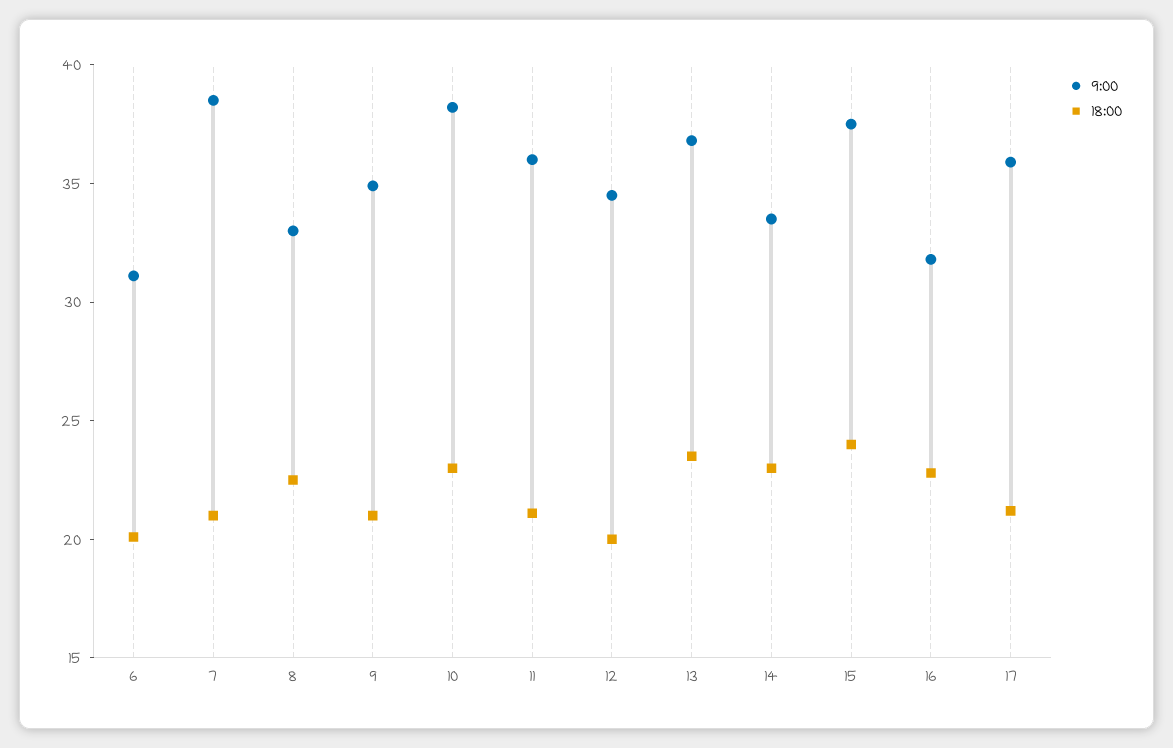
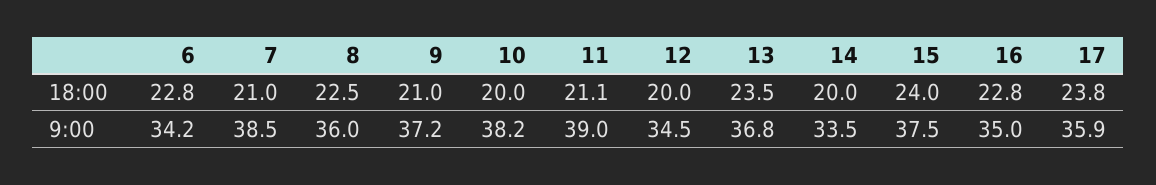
  {
    "9:00": {
-     "6": 31,
+     "6": 34.2,
      "7": 38.5,
-     "8": 33,
+     "8": 36,
-     "9": 35,
+     "9": 37.2,
      "10": 38.2,
-     "11": 36,
+     "11": 39,
      "12": 34.5,
      "13": 36.8,
      "14": 33.5,
      "15": 37.5,
-     "16": 32,
+     "16": 35,
      "17": 35.9
    },
    "18:00": {
-     "6": 20,
+     "6": 22.8,
      "7": 21,
      "8": 22.5,
      "9": 21,
-     "10": 23,
+     "10": 20,
      "11": 21.1,
      "12": 20,
      "13": 23.5,
-     "14": 23,
+     "14": 20,
      "15": 24,
      "16": 22.8,
-     "17": 21
+     "17": 23.8
    }
  }

